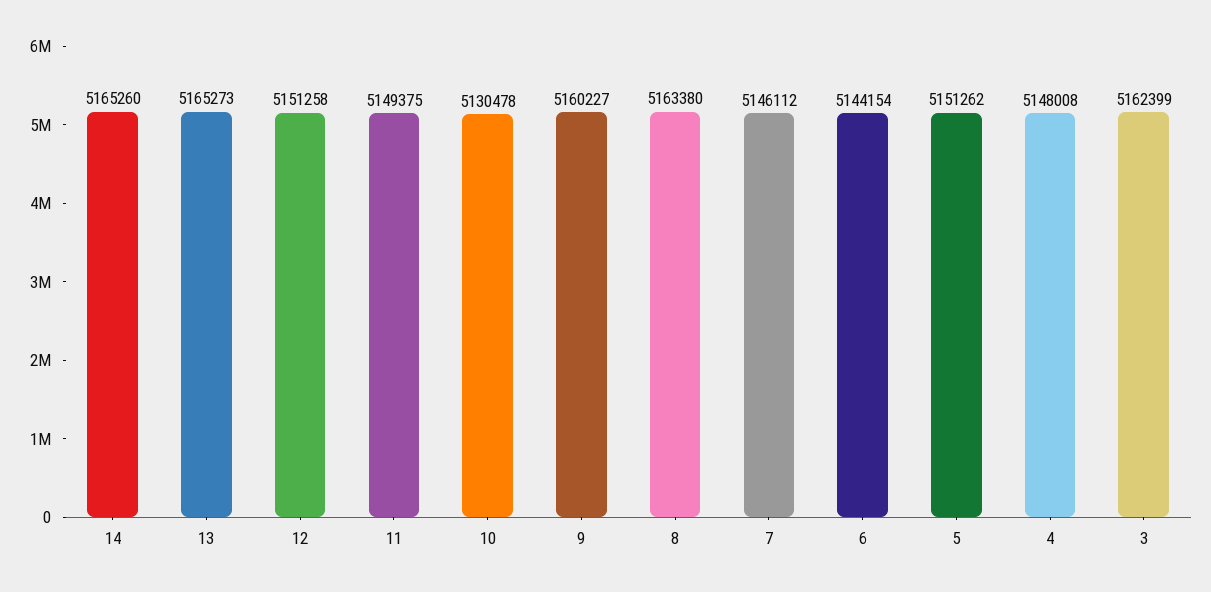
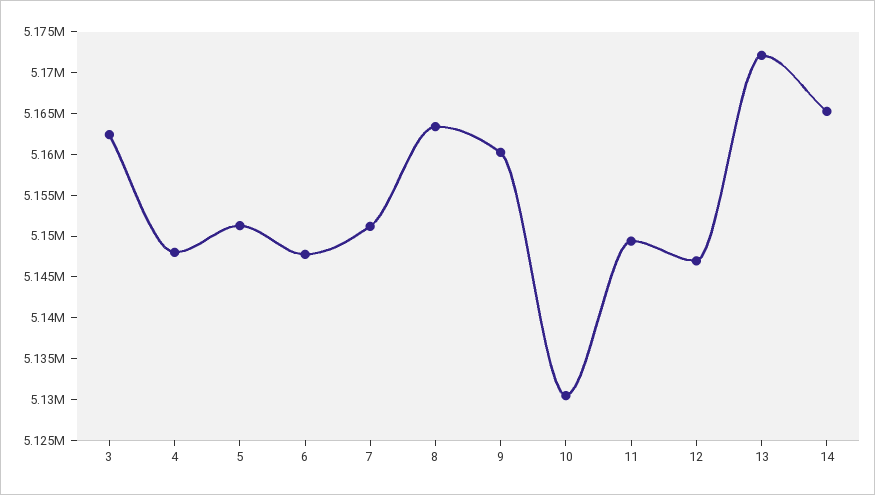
  {
    "14": 5165260,
-   "13": 5165273,
+   "13": 5172000,
-   "12": 5151258,
+   "12": 5147000,
    "11": 5149375,
    "10": 5130478,
    "9": 5160227,
    "8": 5163380,
-   "7": 5146112,
+   "7": 5151000,
-   "6": 5144154,
+   "6": 5148000,
    "5": 5151262,
    "4": 5148008,
    "3": 5162399
  }

